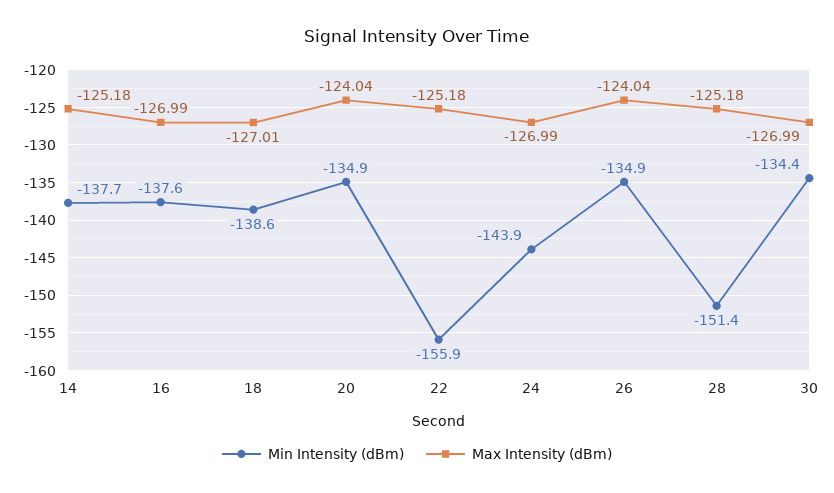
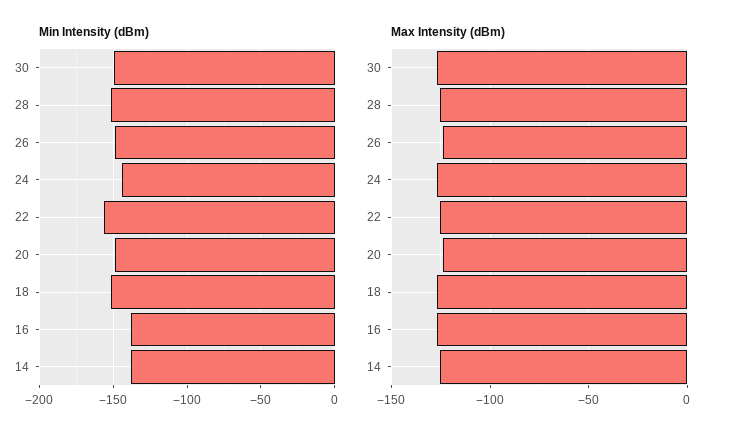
  {
    "Min Intensity (dBm)": {
      "14": -137.7,
      "16": -137.6,
-     "18": -138.6,
+     "18": -150,
-     "20": -134.9,
+     "20": -150,
      "22": -155.9,
      "24": -143.9,
-     "26": -134.9,
+     "26": -150,
      "28": -151.4,
-     "30": -134.4
+     "30": -150
    },
    "Max Intensity (dBm)": {
      "14": -125.18,
      "16": -126.99,
      "18": -127.01,
      "20": -124.04,
      "22": -125.18,
      "24": -126.99,
      "26": -124.04,
      "28": -125.18,
      "30": -126.99
    }
  }

